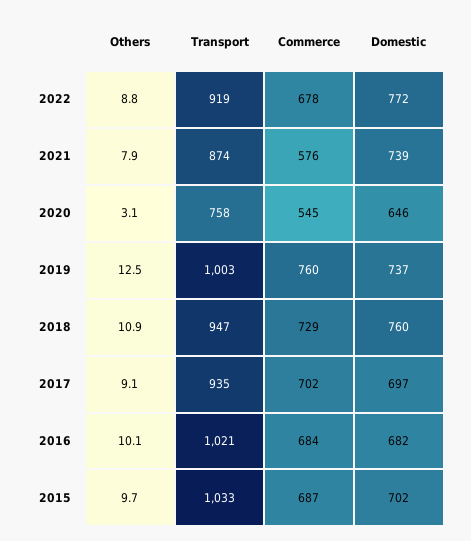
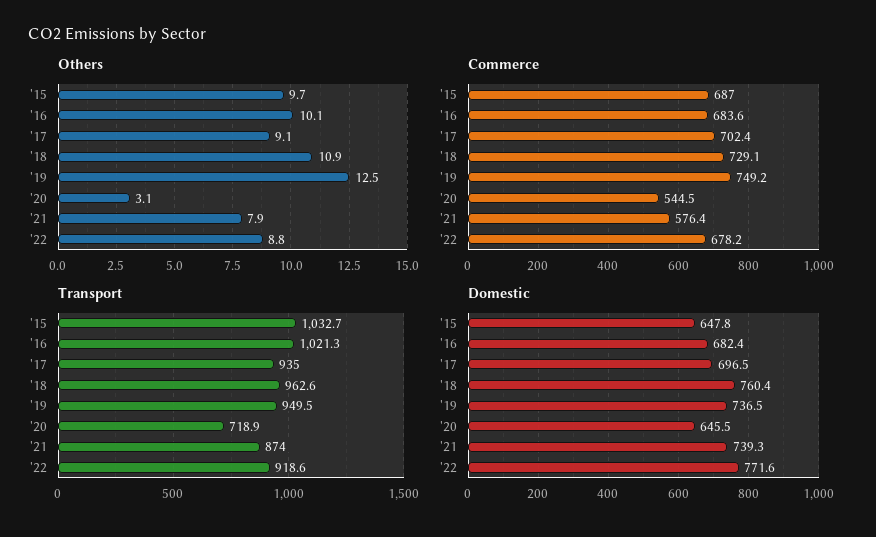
  {
    "Others": {
      "2022": 8.8,
      "2021": 7.9,
      "2020": 3.1,
      "2019": 12.5,
      "2018": 10.9,
      "2017": 9.1,
      "2016": 10.1,
      "2015": 9.7
    },
    "Transport": {
      "2022": 918.6,
      "2021": 874,
-     "2020": 758,
+     "2020": 718.9,
-     "2019": 1003,
+     "2019": 949.5,
-     "2018": 947,
+     "2018": 962.6,
      "2017": 935,
      "2016": 1021.3,
      "2015": 1032.7
    },
    "Commerce": {
      "2022": 678.2,
      "2021": 576.4,
      "2020": 544.5,
-     "2019": 760,
+     "2019": 749.2,
      "2018": 729.1,
      "2017": 702.4,
      "2016": 683.6,
      "2015": 687
    },
    "Domestic": {
      "2022": 771.6,
      "2021": 739.3,
      "2020": 645.5,
      "2019": 736.5,
      "2018": 760.4,
      "2017": 696.5,
      "2016": 682.4,
-     "2015": 702
+     "2015": 647.8
    }
  }

